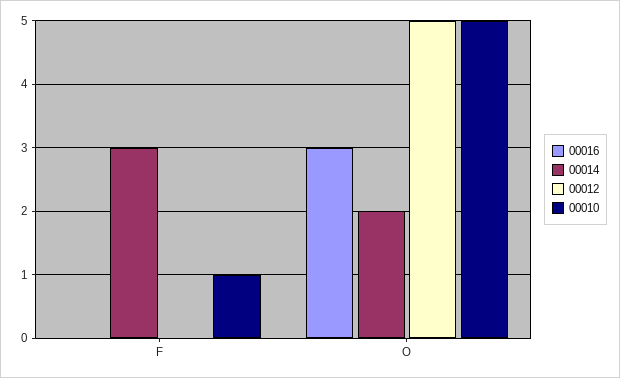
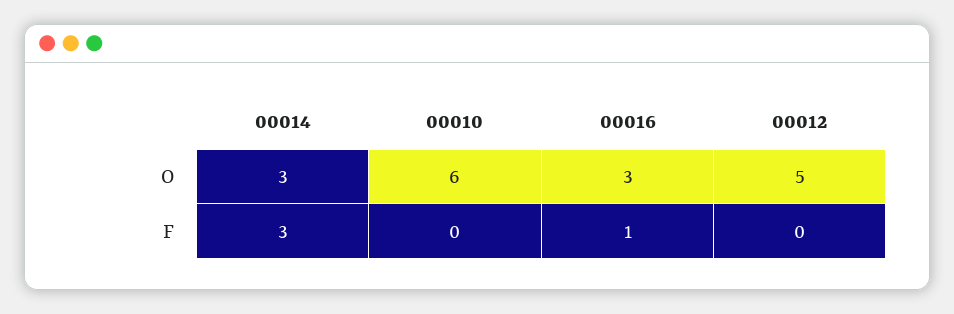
  {
    "00016": {
-     "F": 0,
+     "F": 1,
      "O": 3
    },
    "00014": {
      "F": 3,
-     "O": 2
+     "O": 3
    },
    "00012": {
      "F": 0,
      "O": 5
    },
    "00010": {
-     "F": 1,
+     "F": 0,
-     "O": 5
+     "O": 6
    }
  }

